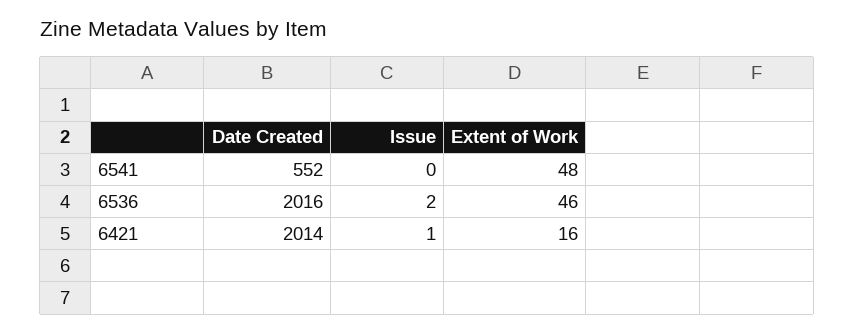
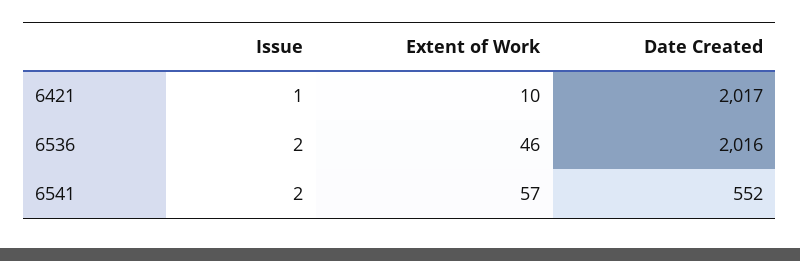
  {
    "Date Created": {
      "6541": 552,
      "6536": 2016,
-     "6421": 2014
+     "6421": 2017
    },
    "Issue": {
-     "6541": 0,
+     "6541": 2,
      "6536": 2,
      "6421": 1
    },
    "Extent of Work": {
-     "6541": 48,
+     "6541": 57,
      "6536": 46,
-     "6421": 16
+     "6421": 10
    }
  }

